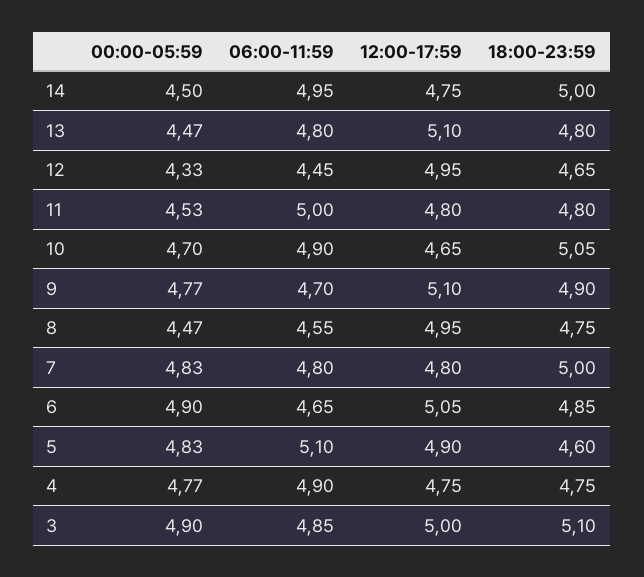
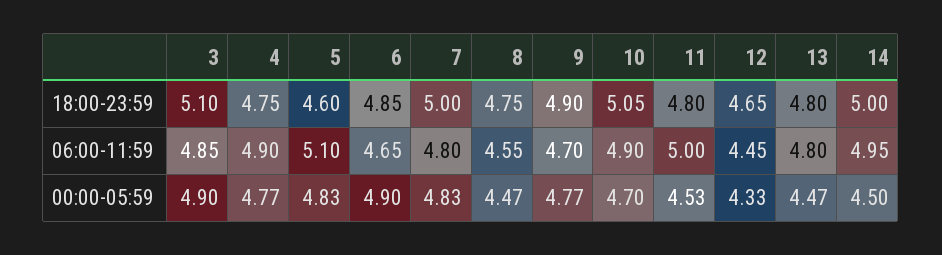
  {
    "00:00-05:59": {
      "14": 4.5,
      "13": 4.47,
      "12": 4.33,
      "11": 4.53,
      "10": 4.7,
      "9": 4.77,
      "8": 4.47,
      "7": 4.83,
      "6": 4.9,
      "5": 4.83,
      "4": 4.77,
      "3": 4.9
    },
    "06:00-11:59": {
      "14": 4.95,
      "13": 4.8,
      "12": 4.45,
      "11": 5,
      "10": 4.9,
      "9": 4.7,
      "8": 4.55,
      "7": 4.8,
      "6": 4.65,
      "5": 5.1,
      "4": 4.9,
      "3": 4.85
    },
-   "12:00-17:59": {
-     "14": 4.75,
-     "13": 5.1,
-     "12": 4.95,
-     "11": 4.8,
-     "10": 4.65,
-     "9": 5.1,
-     "8": 4.95,
-     "7": 4.8,
-     "6": 5.05,
-     "5": 4.9,
-     "4": 4.75,
-     "3": 5
-   },
    "18:00-23:59": {
      "14": 5,
      "13": 4.8,
      "12": 4.65,
      "11": 4.8,
      "10": 5.05,
      "9": 4.9,
      "8": 4.75,
      "7": 5,
      "6": 4.85,
      "5": 4.6,
      "4": 4.75,
      "3": 5.1
    }
  }

